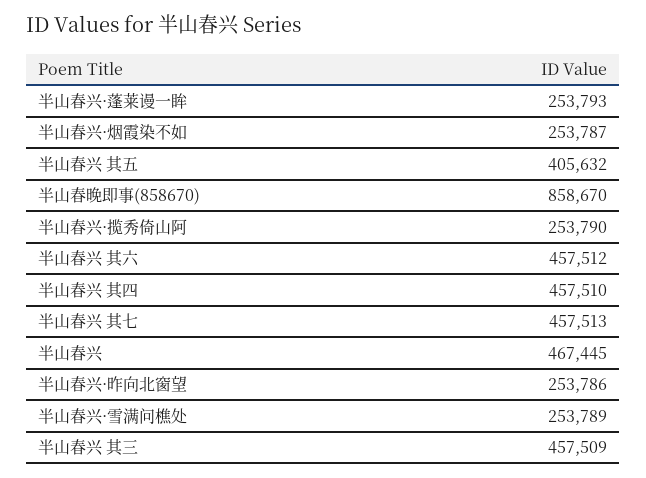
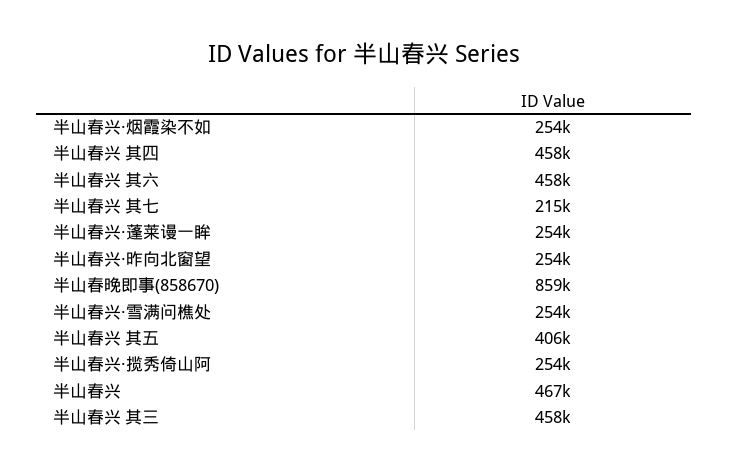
  {
    "半山春兴·蓬莱谩一眸": 253793,
    "半山春兴·烟霞染不如": 253787,
    "半山春兴 其五": 405632,
    "半山春晚即事(858670)": 858670,
    "半山春兴·揽秀倚山阿": 253790,
    "半山春兴 其六": 457512,
    "半山春兴 其四": 457510,
-   "半山春兴 其七": 457513,
+   "半山春兴 其七": 215000,
    "半山春兴": 467445,
    "半山春兴·昨向北窗望": 253786,
    "半山春兴·雪满问樵处": 253789,
    "半山春兴 其三": 457509
  }

